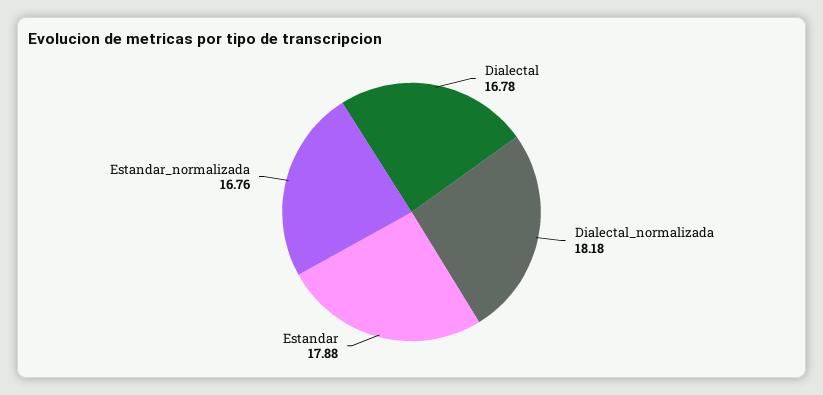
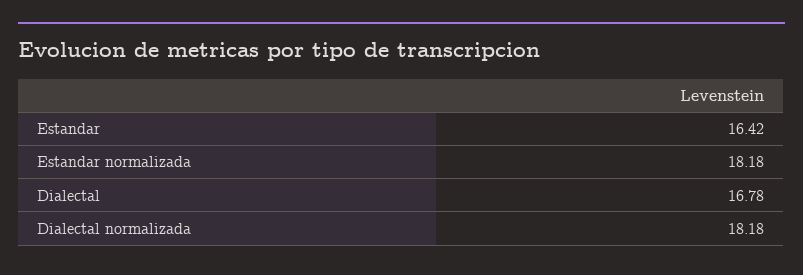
  {
    "Dialectal": 16.78,
    "Dialectal_normalizada": 18.18,
-   "Estandar": 17.88,
+   "Estandar": 16.42,
-   "Estandar_normalizada": 16.76
+   "Estandar_normalizada": 18.18
  }

